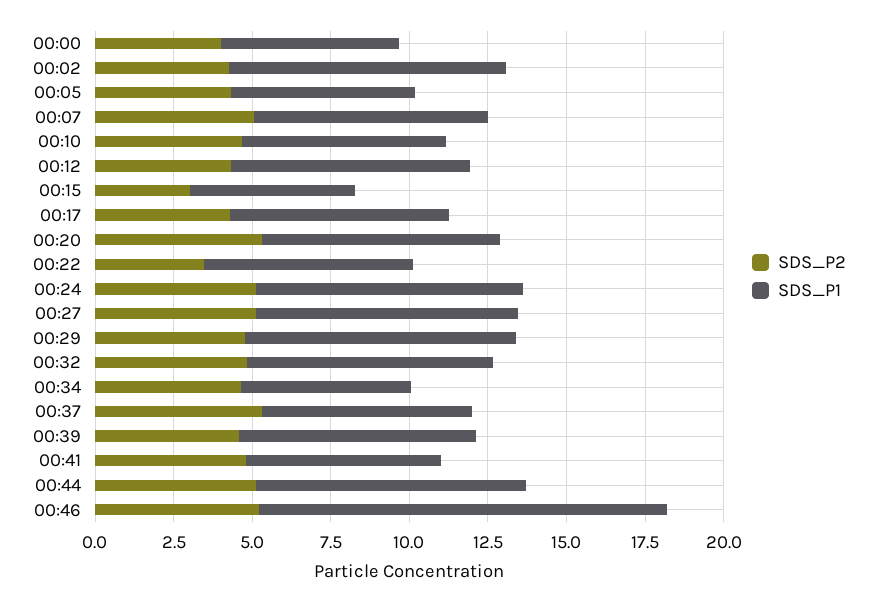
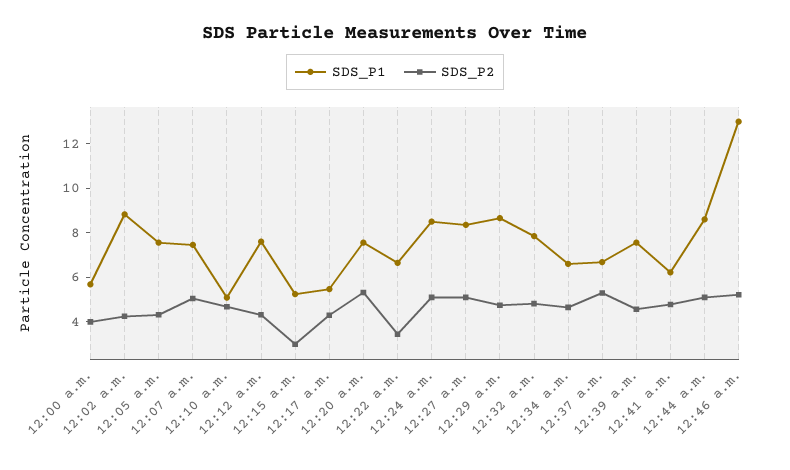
  {
    "SDS_P2": {
      "00:00": 4,
      "00:02": 4.5,
      "00:05": 4.5,
      "00:07": 5,
      "00:10": 4.5,
      "00:12": 4.5,
      "00:15": 3,
      "00:17": 4.5,
      "00:20": 5.5,
      "00:22": 3.5,
      "00:24": 5,
      "00:27": 5,
      "00:29": 5,
      "00:32": 5,
      "00:34": 4.5,
      "00:37": 5.5,
      "00:39": 4.5,
      "00:41": 5,
      "00:44": 5,
      "00:46": 5
    },
    "SDS_P1": {
      "00:00": 5.5,
      "00:02": 9,
-     "00:05": 6,
+     "00:05": 7.5,
      "00:07": 7.5,
-     "00:10": 6.5,
+     "00:10": 5,
      "00:12": 7.5,
      "00:15": 5.5,
-     "00:17": 7,
+     "00:17": 5.5,
      "00:20": 7.5,
      "00:22": 6.5,
      "00:24": 8.5,
      "00:27": 8.5,
      "00:29": 8.5,
      "00:32": 8,
-     "00:34": 5.5,
+     "00:34": 6.5,
      "00:37": 6.5,
      "00:39": 7.5,
      "00:41": 6,
      "00:44": 8.5,
      "00:46": 13
    }
  }

